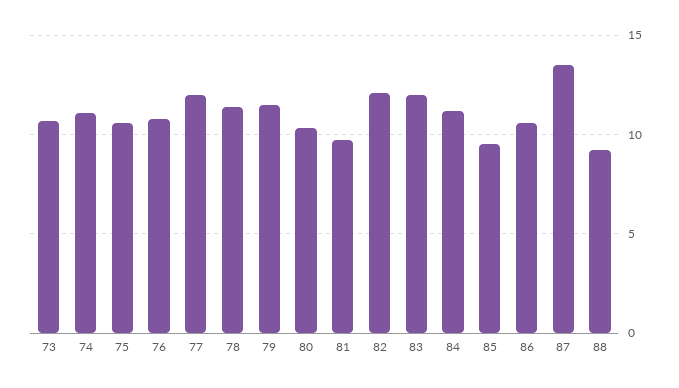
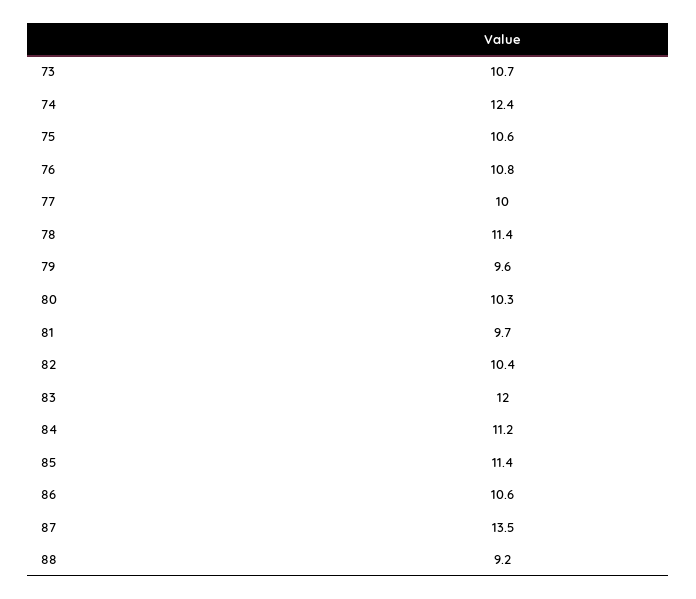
  {
    "73": 10.7,
-   "74": 11,
+   "74": 12.4,
    "75": 10.6,
    "76": 10.8,
-   "77": 12,
+   "77": 10,
    "78": 11.4,
-   "79": 11.5,
+   "79": 9.6,
    "80": 10.3,
    "81": 9.7,
-   "82": 12,
+   "82": 10.4,
    "83": 12,
    "84": 11.2,
-   "85": 9.5,
+   "85": 11.4,
    "86": 10.6,
    "87": 13.5,
    "88": 9.2
  }

